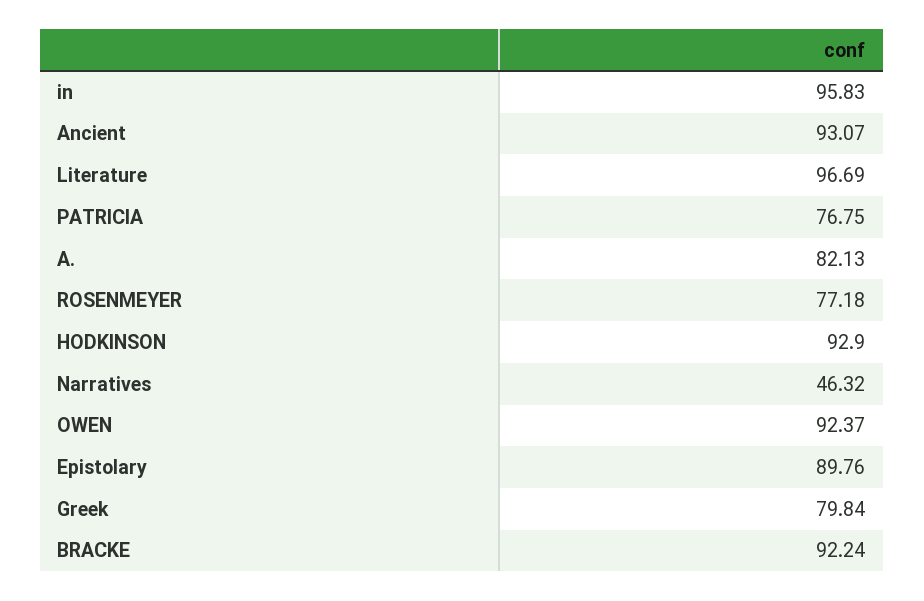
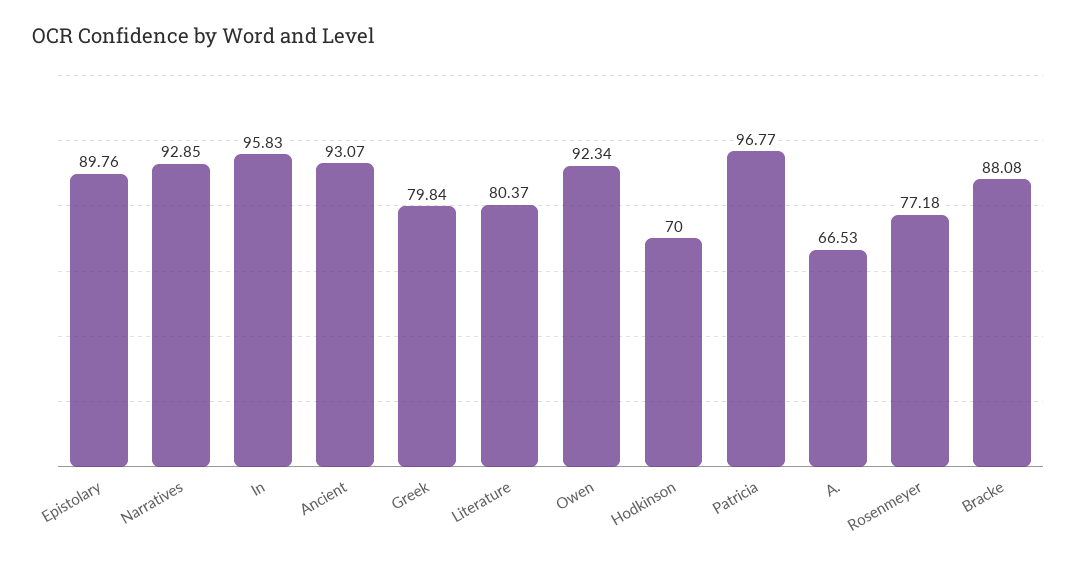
  {
    "in": 95.83,
    "Ancient": 93.07,
-   "Literature": 96.69,
+   "Literature": 80.37,
-   "PATRICIA": 76.75,
+   "PATRICIA": 96.77,
-   "A.": 82.13,
+   "A.": 66.53,
    "ROSENMEYER": 77.18,
-   "HODKINSON": 92.9,
+   "HODKINSON": 70,
-   "Narratives": 46.32,
+   "Narratives": 92.85,
-   "OWEN": 92.37,
+   "OWEN": 92.34,
    "Epistolary": 89.76,
    "Greek": 79.84,
-   "BRACKE": 92.24
+   "BRACKE": 88.08
  }

